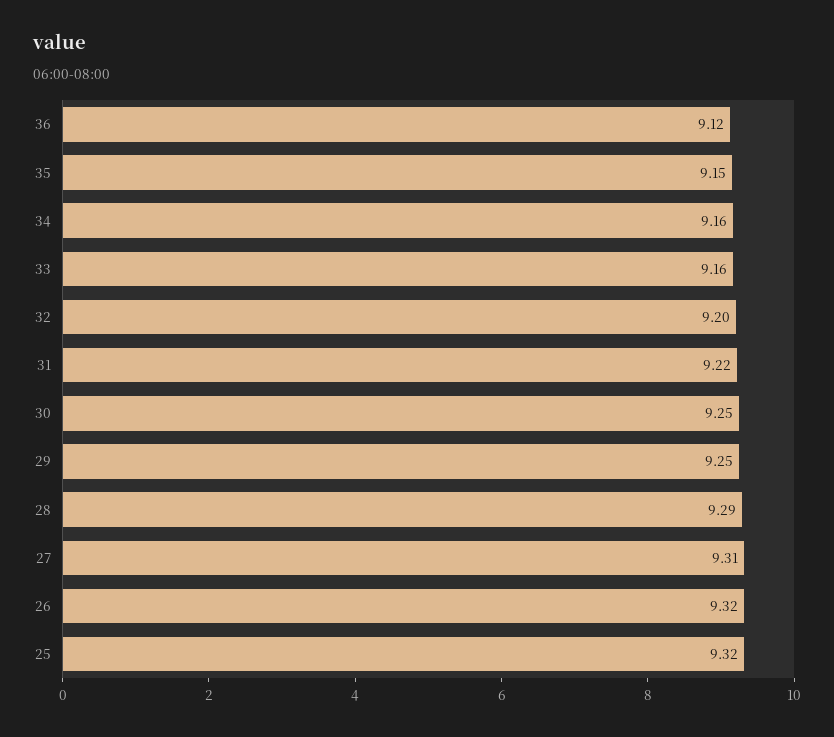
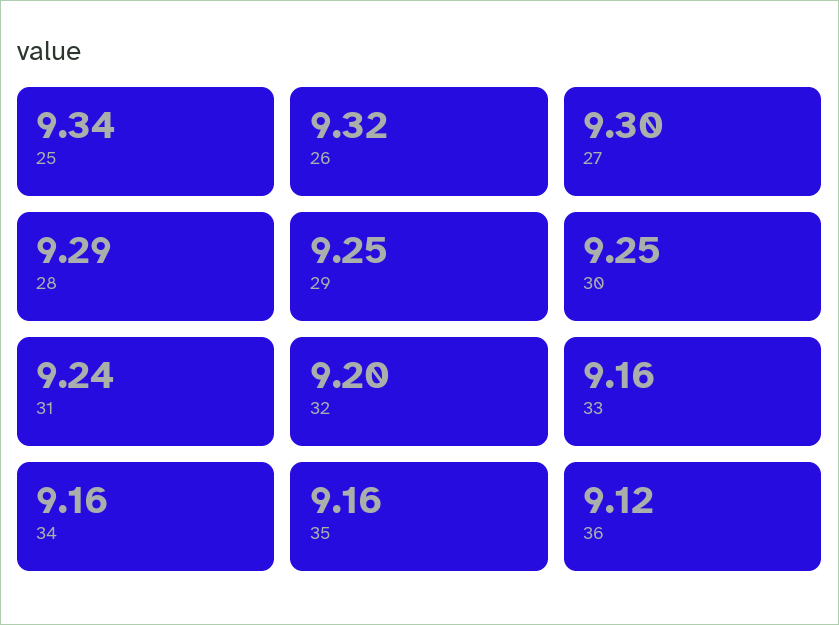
  {
    "36": 9.12,
-   "35": 9.15,
+   "35": 9.16,
    "34": 9.16,
    "33": 9.16,
    "32": 9.2,
-   "31": 9.22,
+   "31": 9.24,
    "30": 9.25,
    "29": 9.25,
    "28": 9.29,
-   "27": 9.31,
+   "27": 9.3,
    "26": 9.32,
-   "25": 9.32
+   "25": 9.34
  }

